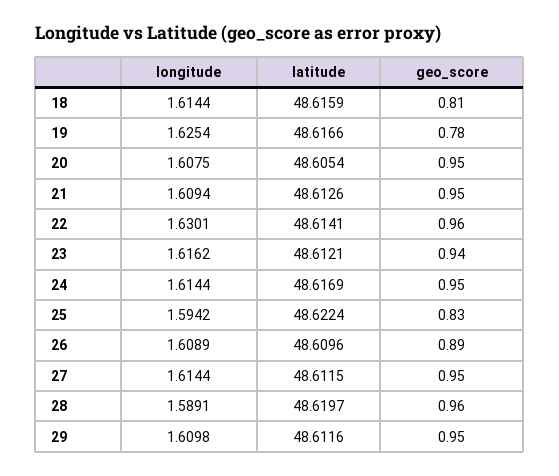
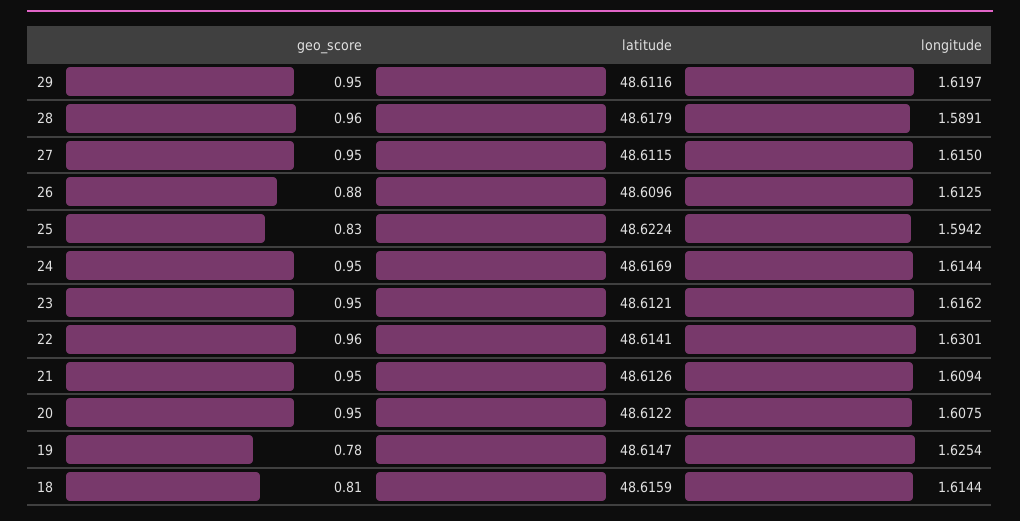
  {
    "longitude": {
      "18": 1.6144,
      "19": 1.6254,
      "20": 1.6075,
      "21": 1.6094,
      "22": 1.6301,
      "23": 1.6162,
      "24": 1.6144,
      "25": 1.5942,
-     "26": 1.6089,
+     "26": 1.6125,
-     "27": 1.6144,
+     "27": 1.615,
      "28": 1.5891,
-     "29": 1.6098
+     "29": 1.6197
    },
    "latitude": {
      "18": 48.6159,
-     "19": 48.6166,
+     "19": 48.6147,
-     "20": 48.6054,
+     "20": 48.6122,
      "21": 48.6126,
      "22": 48.6141,
      "23": 48.6121,
      "24": 48.6169,
      "25": 48.6224,
      "26": 48.6096,
      "27": 48.6115,
-     "28": 48.6197,
+     "28": 48.6179,
      "29": 48.6116
    },
    "geo_score": {
      "18": 0.81,
      "19": 0.78,
      "20": 0.95,
      "21": 0.95,
      "22": 0.96,
-     "23": 0.94,
+     "23": 0.95,
      "24": 0.95,
      "25": 0.83,
-     "26": 0.89,
+     "26": 0.88,
      "27": 0.95,
      "28": 0.96,
      "29": 0.95
    }
  }

